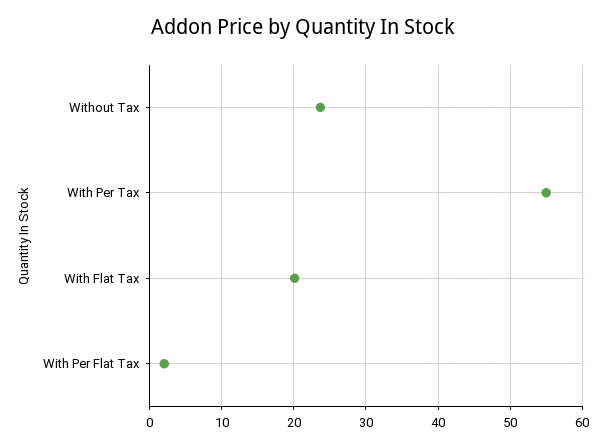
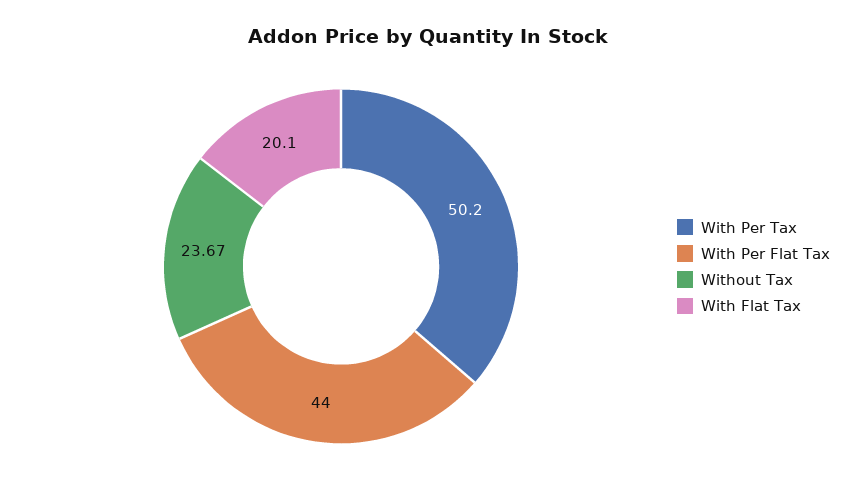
  {
    "Without Tax": 23.67,
-   "With Per Tax": 55,
+   "With Per Tax": 50.2,
    "With Flat Tax": 20.1,
-   "With Per Flat Tax": 2
+   "With Per Flat Tax": 44
  }

